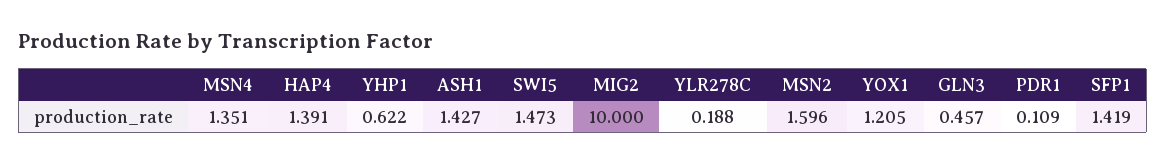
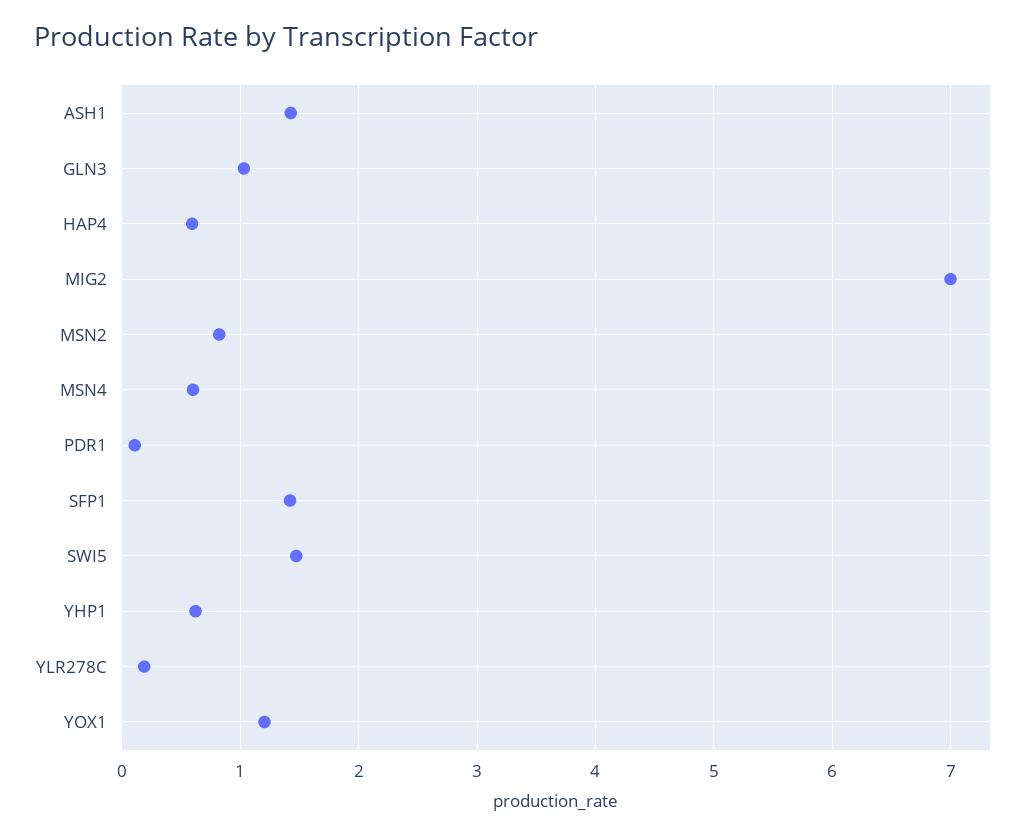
  {
-   "MSN4": 1.351,
+   "MSN4": 0.6,
-   "HAP4": 1.391,
+   "HAP4": 0.6,
    "YHP1": 0.622,
    "ASH1": 1.427,
    "SWI5": 1.473,
-   "MIG2": 10,
+   "MIG2": 7,
    "YLR278C": 0.188,
-   "MSN2": 1.596,
+   "MSN2": 0.8,
    "YOX1": 1.205,
-   "GLN3": 0.457,
+   "GLN3": 1,
    "PDR1": 0.109,
    "SFP1": 1.419
  }

